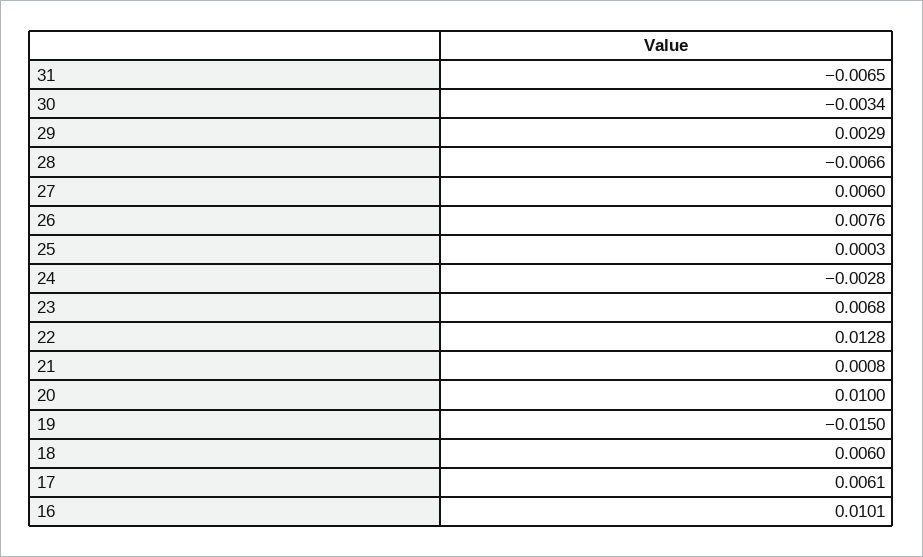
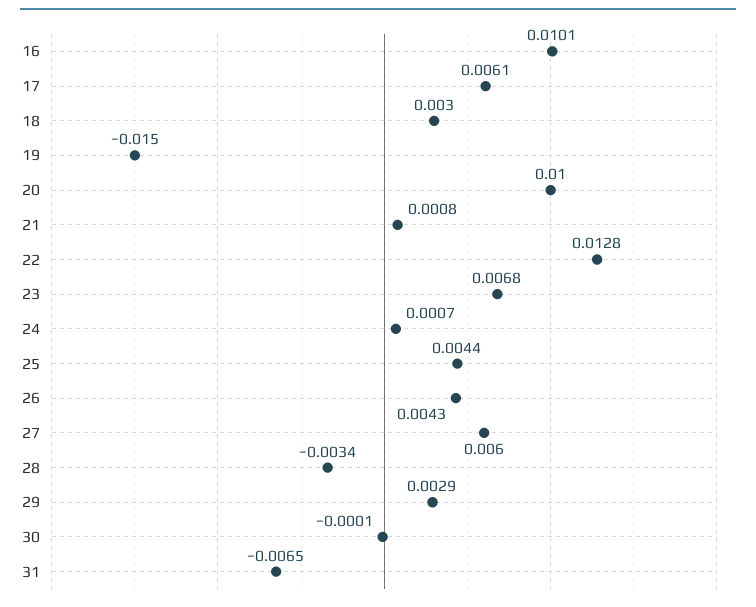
  {
    "31": -0.0065,
-   "30": -0.0034,
+   "30": -0.0001,
    "29": 0.0029,
-   "28": -0.0066,
+   "28": -0.0034,
    "27": 0.006,
-   "26": 0.0076,
+   "26": 0.0043,
-   "25": 0.0003,
+   "25": 0.0044,
-   "24": -0.0028,
+   "24": 0.0007,
    "23": 0.0068,
    "22": 0.0128,
    "21": 0.0008,
    "20": 0.01,
    "19": -0.015,
-   "18": 0.006,
+   "18": 0.003,
    "17": 0.0061,
    "16": 0.0101
  }

